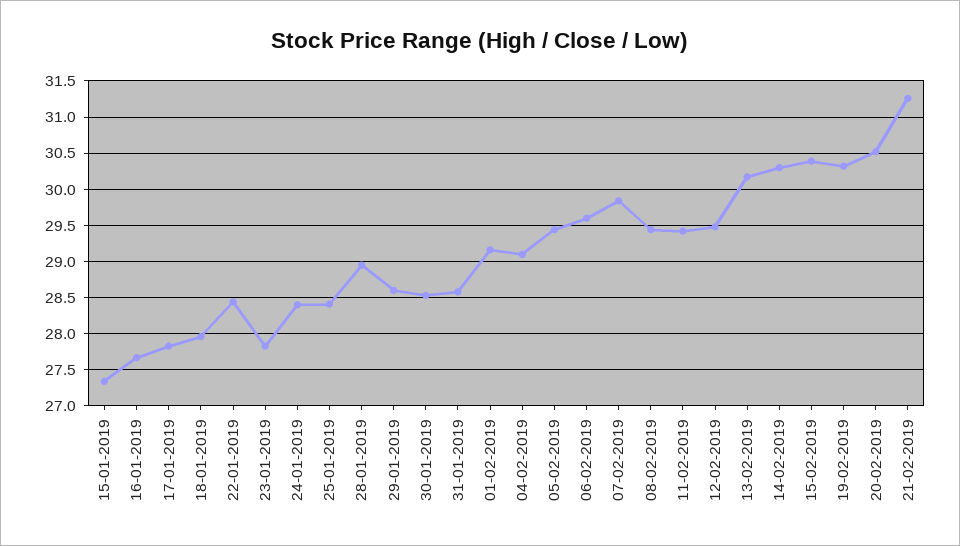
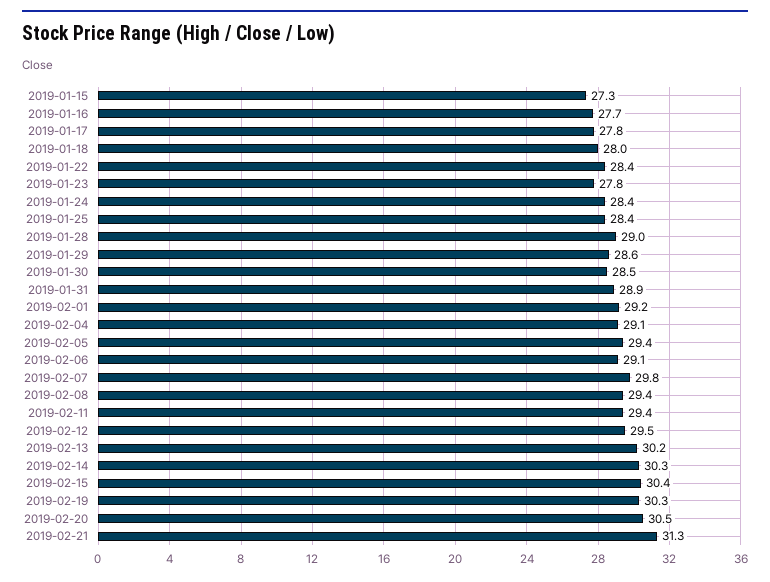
  {
    "15-01-2019": 27.3,
    "16-01-2019": 27.7,
    "17-01-2019": 27.8,
    "18-01-2019": 28,
    "22-01-2019": 28.4,
    "23-01-2019": 27.8,
    "24-01-2019": 28.4,
    "25-01-2019": 28.4,
    "28-01-2019": 29,
    "29-01-2019": 28.6,
    "30-01-2019": 28.5,
-   "31-01-2019": 28.6,
+   "31-01-2019": 28.9,
    "01-02-2019": 29.2,
    "04-02-2019": 29.1,
    "05-02-2019": 29.4,
-   "06-02-2019": 29.6,
+   "06-02-2019": 29.1,
    "07-02-2019": 29.8,
    "08-02-2019": 29.4,
    "11-02-2019": 29.4,
    "12-02-2019": 29.5,
    "13-02-2019": 30.2,
    "14-02-2019": 30.3,
    "15-02-2019": 30.4,
    "19-02-2019": 30.3,
    "20-02-2019": 30.5,
    "21-02-2019": 31.3
  }

